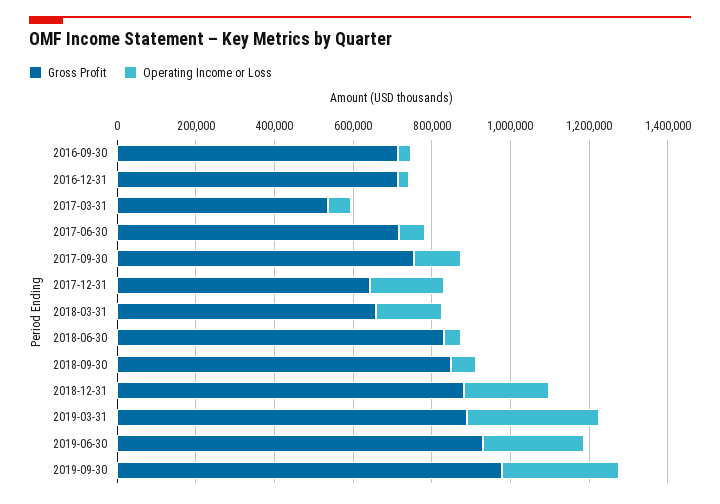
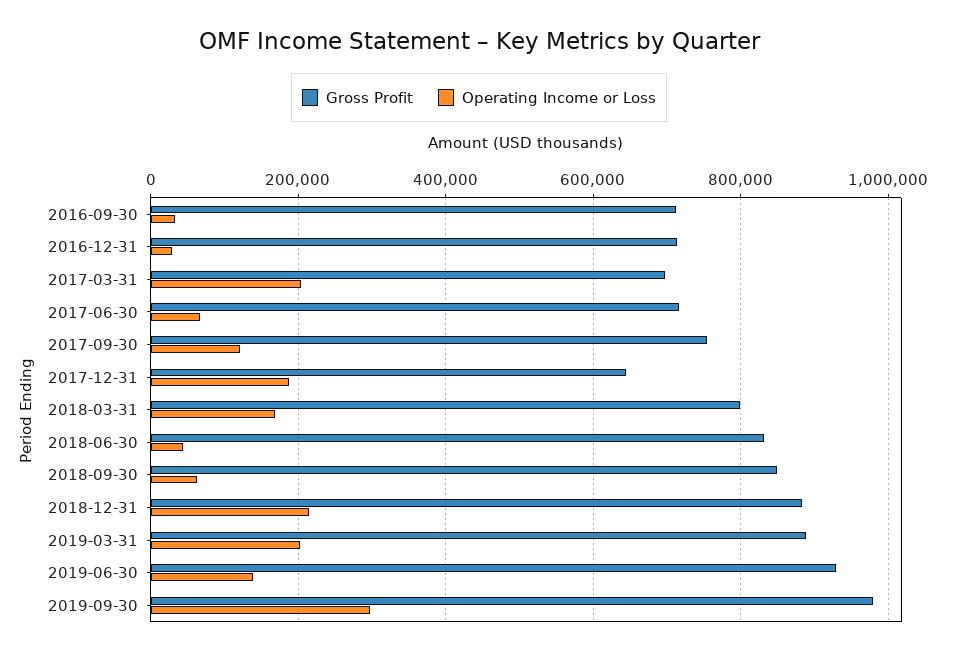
  {
    "Gross Profit": {
      "2016-09-30": 720000,
      "2016-12-31": 720000,
-     "2017-03-31": 550000,
+     "2017-03-31": 700000,
      "2017-06-30": 720000,
      "2017-09-30": 760000,
      "2017-12-31": 640000,
-     "2018-03-31": 650000,
+     "2018-03-31": 800000,
      "2018-06-30": 840000,
      "2018-09-30": 860000,
      "2018-12-31": 880000,
      "2019-03-31": 880000,
      "2019-06-30": 940000,
      "2019-09-30": 980000
    },
    "Operating Income or Loss": {
      "2016-09-30": 40000,
      "2016-12-31": 20000,
-     "2017-03-31": 50000,
+     "2017-03-31": 200000,
      "2017-06-30": 60000,
      "2017-09-30": 120000,
      "2017-12-31": 180000,
      "2018-03-31": 160000,
      "2018-06-30": 40000,
      "2018-09-30": 60000,
      "2018-12-31": 220000,
-     "2019-03-31": 350000,
+     "2019-03-31": 200000,
-     "2019-06-30": 250000,
+     "2019-06-30": 140000,
      "2019-09-30": 300000
    }
  }

